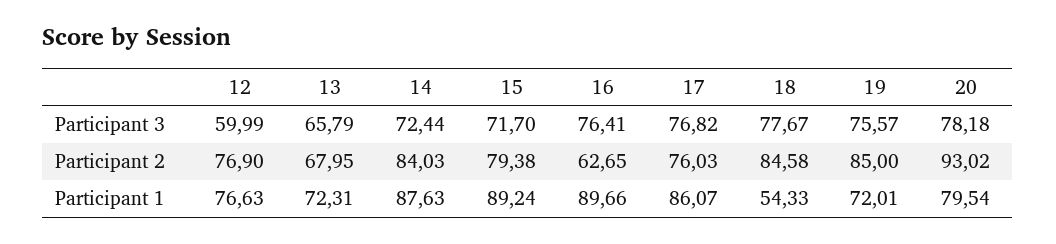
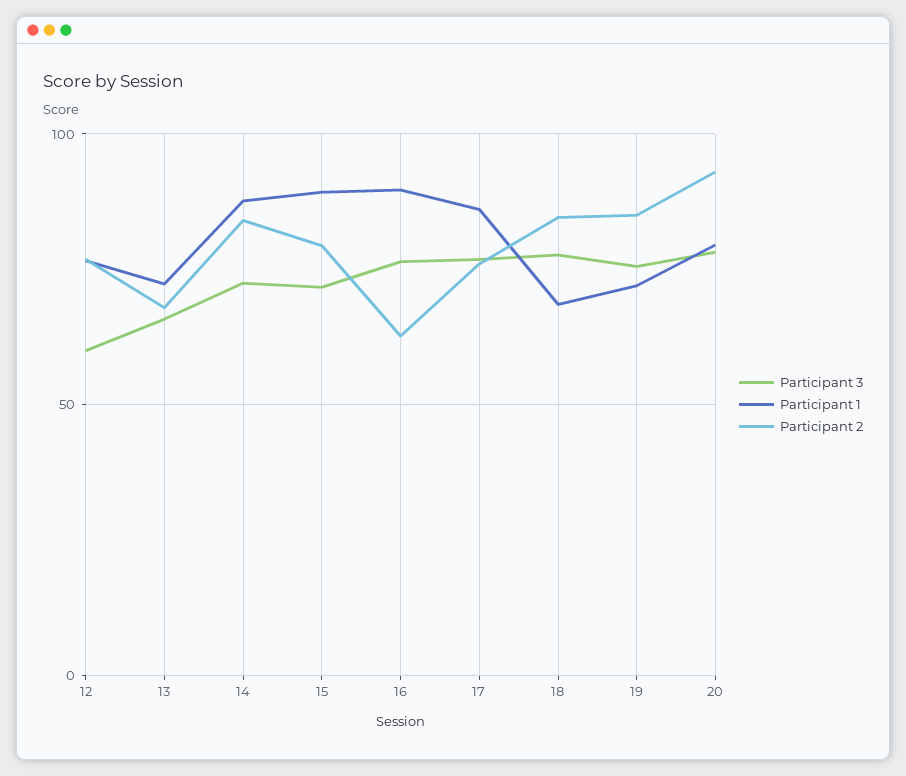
  {
    "Participant 3": {
      "12": 59.99,
      "13": 65.79,
      "14": 72.44,
      "15": 71.7,
      "16": 76.41,
      "17": 76.82,
      "18": 77.67,
      "19": 75.57,
      "20": 78.18
    },
    "Participant 2": {
      "12": 76.9,
      "13": 67.95,
      "14": 84.03,
      "15": 79.38,
      "16": 62.65,
      "17": 76.03,
      "18": 84.58,
      "19": 85,
      "20": 93.02
    },
    "Participant 1": {
      "12": 76.63,
      "13": 72.31,
      "14": 87.63,
      "15": 89.24,
      "16": 89.66,
      "17": 86.07,
-     "18": 54.33,
+     "18": 70,
      "19": 72.01,
      "20": 79.54
    }
  }

